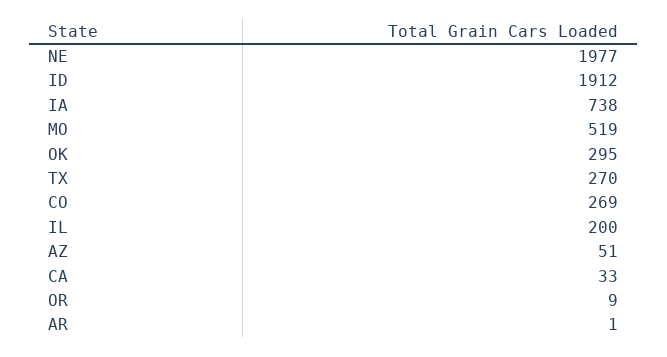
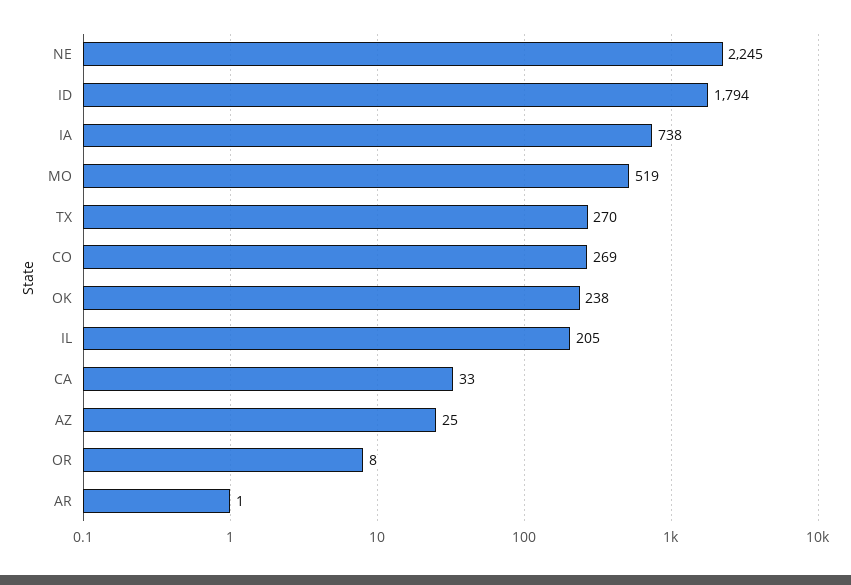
  {
-   "NE": 1977,
+   "NE": 2245,
-   "ID": 1912,
+   "ID": 1794,
    "IA": 738,
    "MO": 519,
-   "OK": 295,
+   "OK": 238,
    "TX": 270,
    "CO": 269,
-   "IL": 200,
+   "IL": 205,
-   "AZ": 51,
+   "AZ": 25,
    "CA": 33,
-   "OR": 9,
+   "OR": 8,
    "AR": 1
  }

